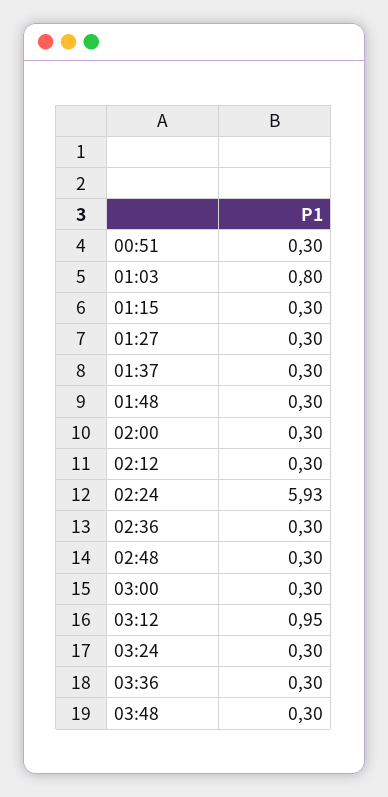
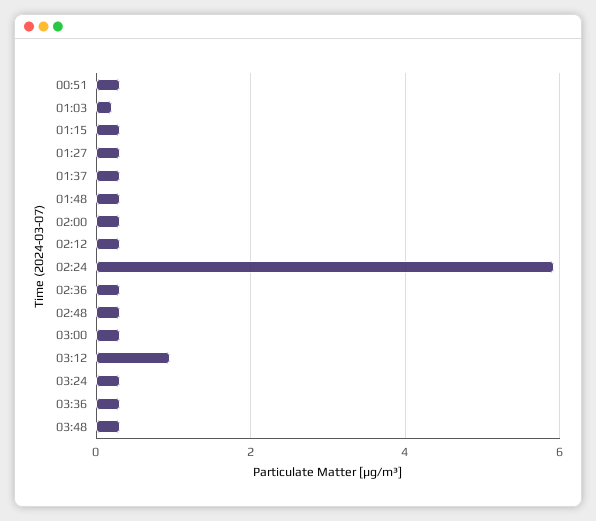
  {
    "00:51": 0.3,
-   "01:03": 0.8,
+   "01:03": 0.2,
    "01:15": 0.3,
    "01:27": 0.3,
    "01:37": 0.3,
    "01:48": 0.3,
    "02:00": 0.3,
    "02:12": 0.3,
    "02:24": 5.93,
    "02:36": 0.3,
    "02:48": 0.3,
    "03:00": 0.3,
    "03:12": 0.95,
    "03:24": 0.3,
    "03:36": 0.3,
    "03:48": 0.3
  }

